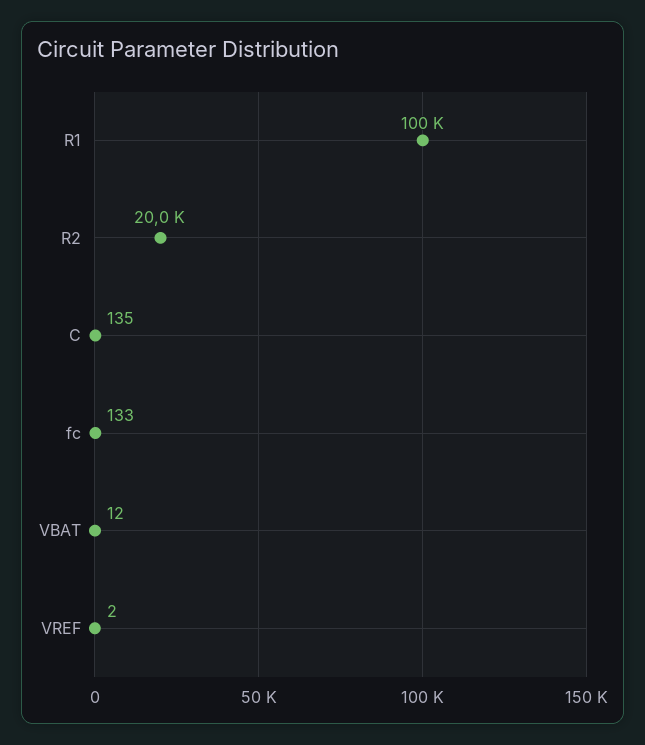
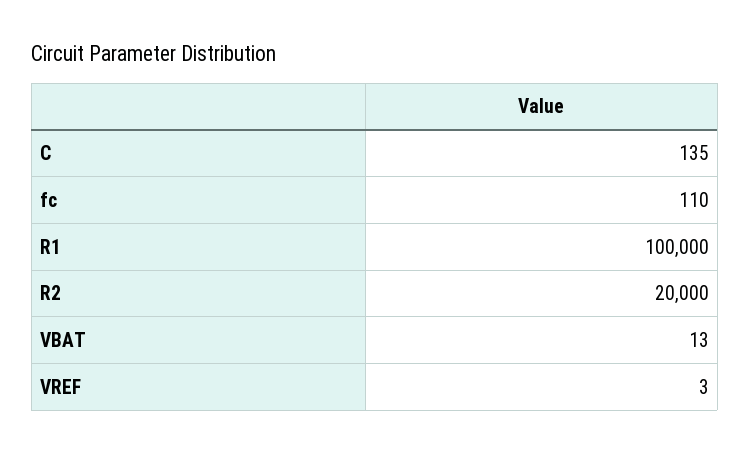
  {
    "R1": 100000,
    "R2": 20000,
    "C": 135,
-   "fc": 133,
+   "fc": 110,
-   "VBAT": 12,
+   "VBAT": 13,
-   "VREF": 2
+   "VREF": 3
  }

